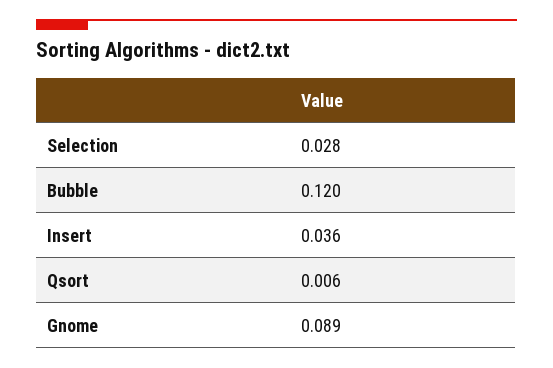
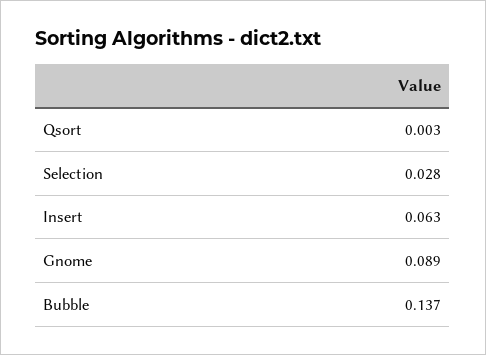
  {
    "Selection": 0.028,
-   "Bubble": 0.12,
+   "Bubble": 0.137,
-   "Insert": 0.036,
+   "Insert": 0.063,
-   "Qsort": 0.006,
+   "Qsort": 0.003,
    "Gnome": 0.089
  }

